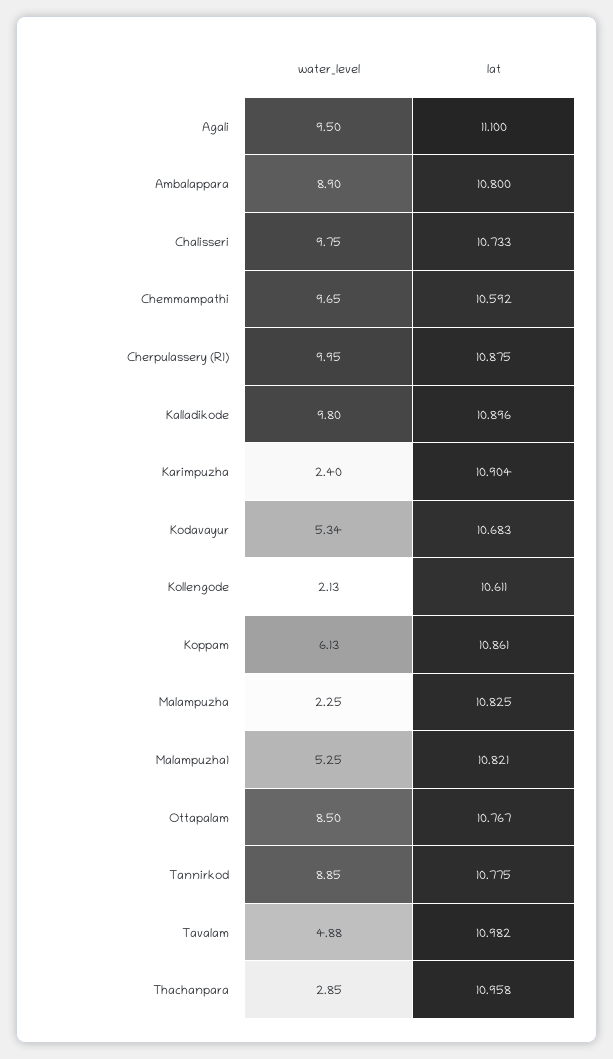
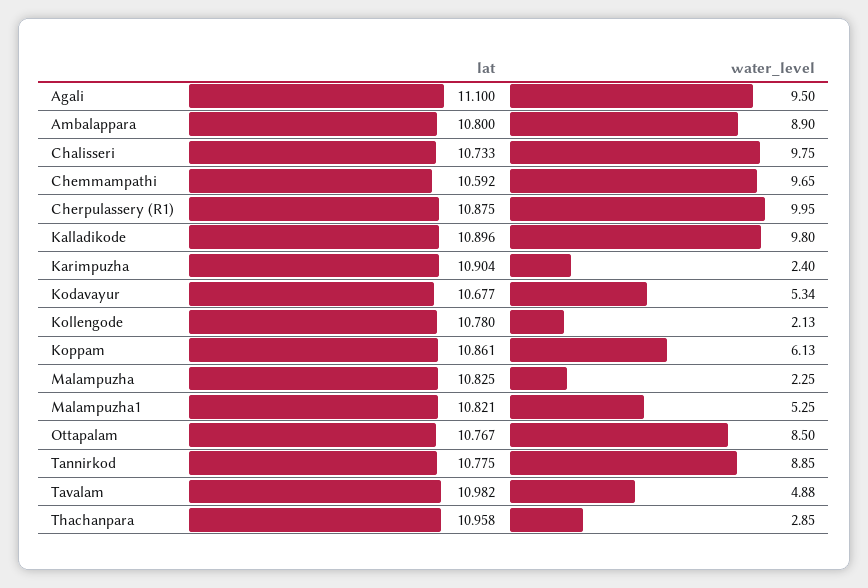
  {
    "water_level": {
      "Agali": 9.5,
      "Ambalappara": 8.9,
      "Chalisseri": 9.75,
      "Chemmampathi": 9.65,
      "Cherpulassery (R1)": 9.95,
      "Kalladikode": 9.8,
      "Karimpuzha": 2.4,
      "Kodavayur": 5.34,
      "Kollengode": 2.13,
      "Koppam": 6.13,
      "Malampuzha": 2.25,
      "Malampuzha1": 5.25,
      "Ottapalam": 8.5,
      "Tannirkod": 8.85,
      "Tavalam": 4.88,
      "Thachanpara": 2.85
    },
    "lat": {
      "Agali": 11.1,
      "Ambalappara": 10.8,
      "Chalisseri": 10.733,
      "Chemmampathi": 10.592,
      "Cherpulassery (R1)": 10.875,
      "Kalladikode": 10.896,
      "Karimpuzha": 10.904,
-     "Kodavayur": 10.683,
+     "Kodavayur": 10.677,
-     "Kollengode": 10.611,
+     "Kollengode": 10.78,
      "Koppam": 10.861,
      "Malampuzha": 10.825,
      "Malampuzha1": 10.821,
      "Ottapalam": 10.767,
      "Tannirkod": 10.775,
      "Tavalam": 10.982,
      "Thachanpara": 10.958
    }
  }

